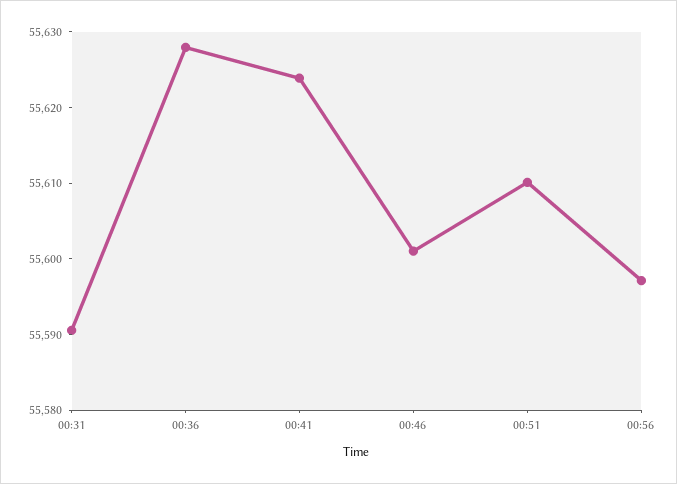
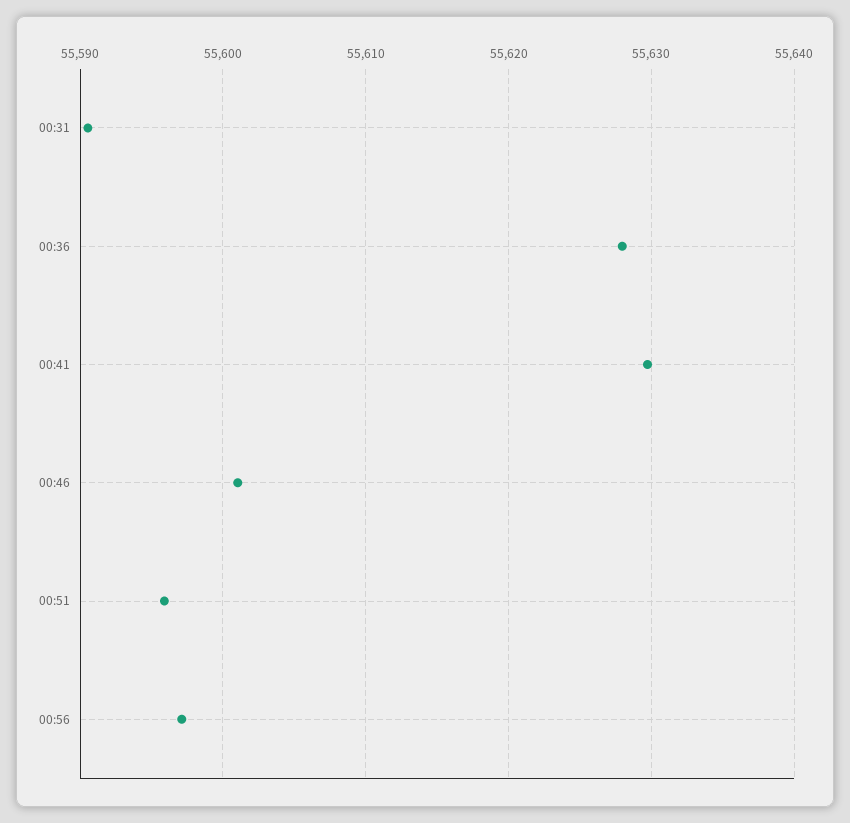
  {
    "00:31": 55591,
    "00:36": 55628,
-   "00:41": 55624,
+   "00:41": 55630,
    "00:46": 55601,
-   "00:51": 55610,
+   "00:51": 55596,
    "00:56": 55597
  }

